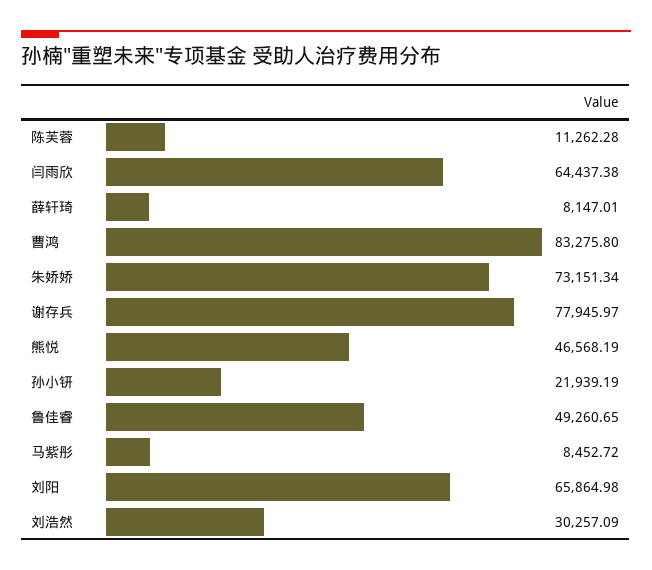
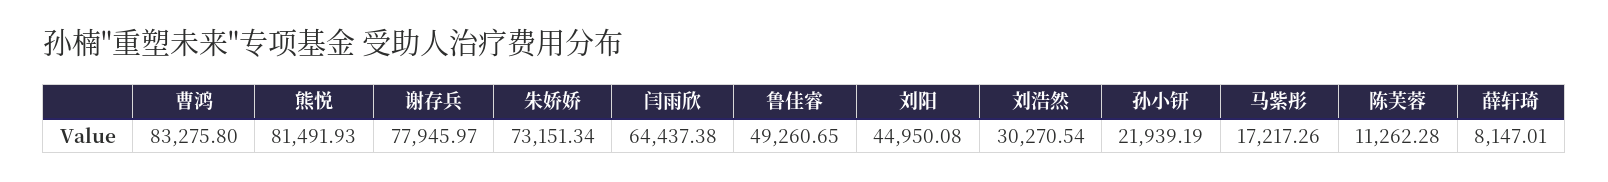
  {
    "陈芙蓉": 11262.28,
    "闫雨欣": 64437.38,
    "薛轩琦": 8147.01,
    "曹鸿": 83275.8,
    "朱娇娇": 73151.34,
    "谢存兵": 77945.97,
-   "熊悦": 46568.19,
+   "熊悦": 81491.93,
    "孙小钘": 21939.19,
    "鲁佳睿": 49260.65,
-   "马紫彤": 8452.72,
+   "马紫彤": 17217.26,
-   "刘阳": 65864.98,
+   "刘阳": 44950.08,
-   "刘浩然": 30257.09
+   "刘浩然": 30270.54
  }

